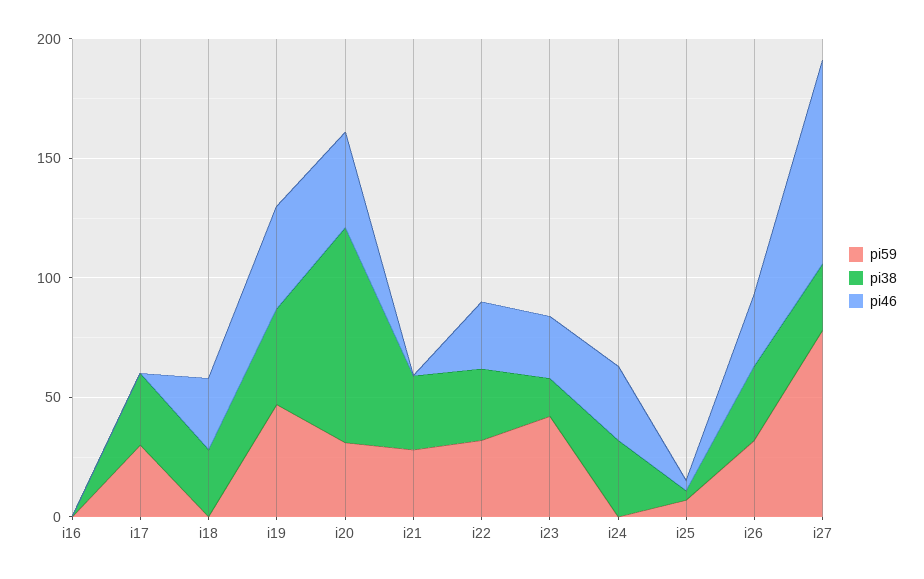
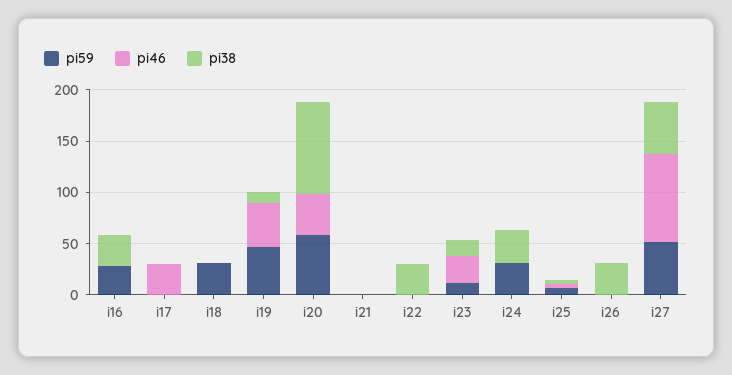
  {
    "pi59": {
-     "i16": 0,
+     "i16": 30,
-     "i17": 30,
+     "i17": 0,
-     "i18": 0,
+     "i18": 30,
      "i19": 50,
-     "i20": 30,
+     "i20": 60,
-     "i21": 30,
+     "i21": 0,
-     "i22": 30,
+     "i22": 0,
-     "i23": 40,
+     "i23": 10,
-     "i24": 0,
+     "i24": 30,
      "i25": 10,
-     "i26": 30,
+     "i26": 0,
-     "i27": 80
+     "i27": 50
    },
    "pi38": {
-     "i16": 0,
+     "i16": 30,
-     "i17": 30,
+     "i17": 0,
-     "i18": 30,
+     "i18": 0,
-     "i19": 40,
+     "i19": 10,
      "i20": 90,
-     "i21": 30,
+     "i21": 0,
      "i22": 30,
      "i23": 20,
      "i24": 30,
      "i25": 0,
      "i26": 30,
-     "i27": 30
+     "i27": 50
    },
    "pi46": {
      "i16": 0,
-     "i17": 0,
+     "i17": 30,
-     "i18": 30,
+     "i18": 0,
      "i19": 40,
      "i20": 40,
      "i21": 0,
-     "i22": 30,
+     "i22": 0,
      "i23": 30,
-     "i24": 30,
+     "i24": 0,
      "i25": 0,
-     "i26": 30,
+     "i26": 0,
      "i27": 90
    }
  }

